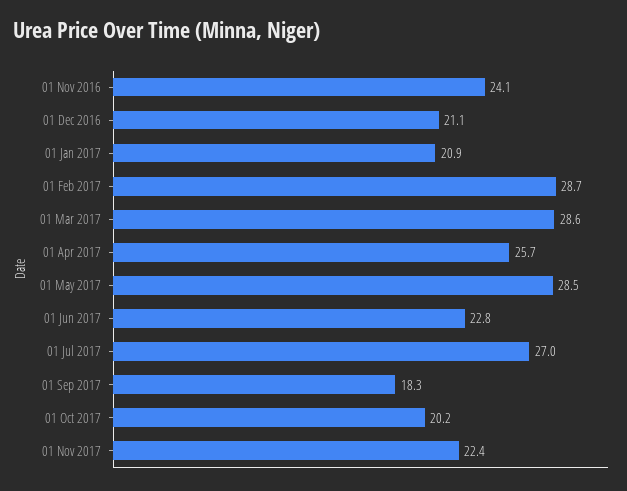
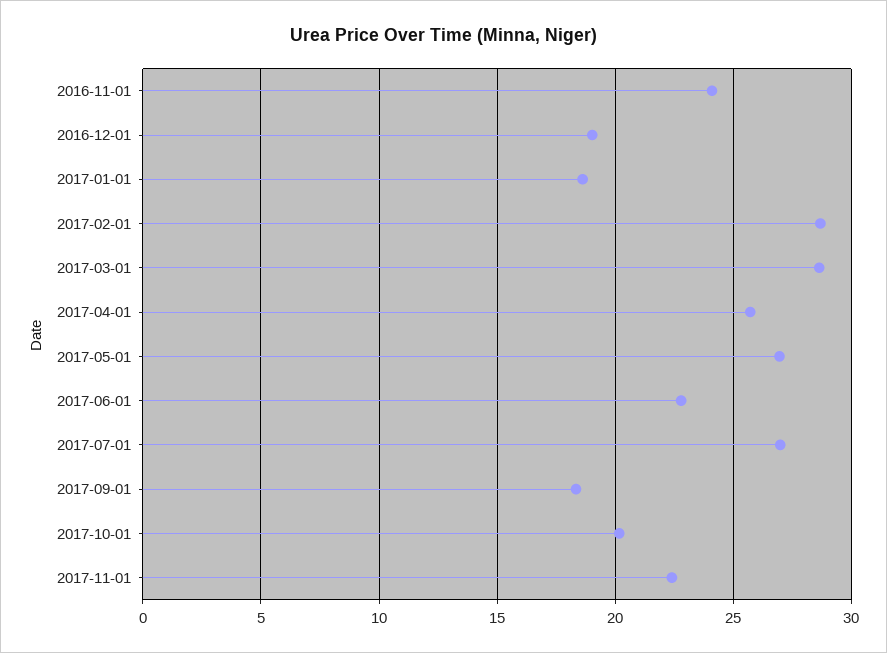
  {
    "01 Nov 2016": 24.1,
-   "01 Dec 2016": 21.1,
+   "01 Dec 2016": 19,
-   "01 Jan 2017": 20.9,
+   "01 Jan 2017": 18.5,
    "01 Feb 2017": 28.7,
    "01 Mar 2017": 28.6,
    "01 Apr 2017": 25.7,
-   "01 May 2017": 28.5,
+   "01 May 2017": 27,
    "01 Jun 2017": 22.8,
    "01 Jul 2017": 27,
    "01 Sep 2017": 18.3,
    "01 Oct 2017": 20.2,
    "01 Nov 2017": 22.4
  }

